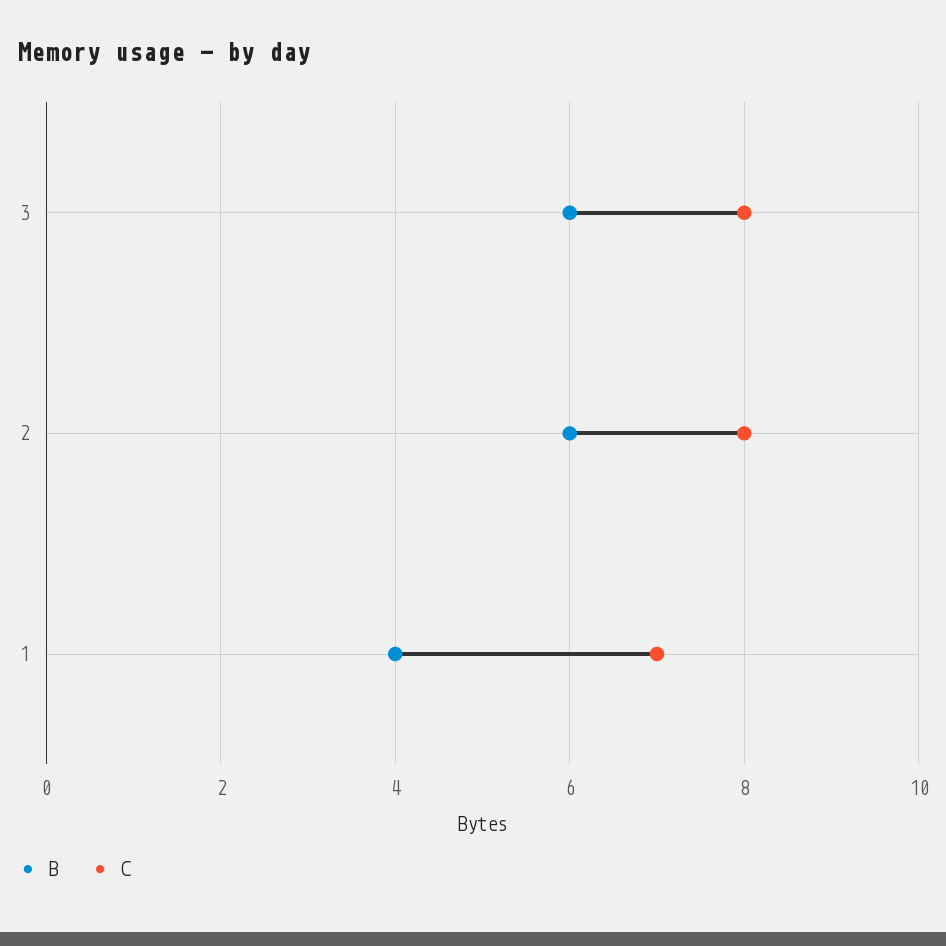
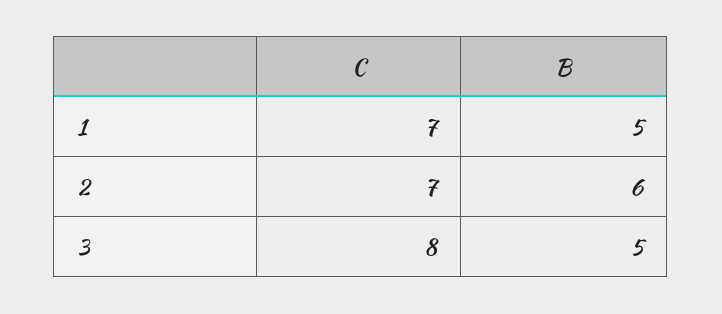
  {
    "B": {
-     "3": 6,
+     "3": 5,
      "2": 6,
-     "1": 4
+     "1": 5
    },
    "C": {
      "3": 8,
-     "2": 8,
+     "2": 7,
      "1": 7
    }
  }

